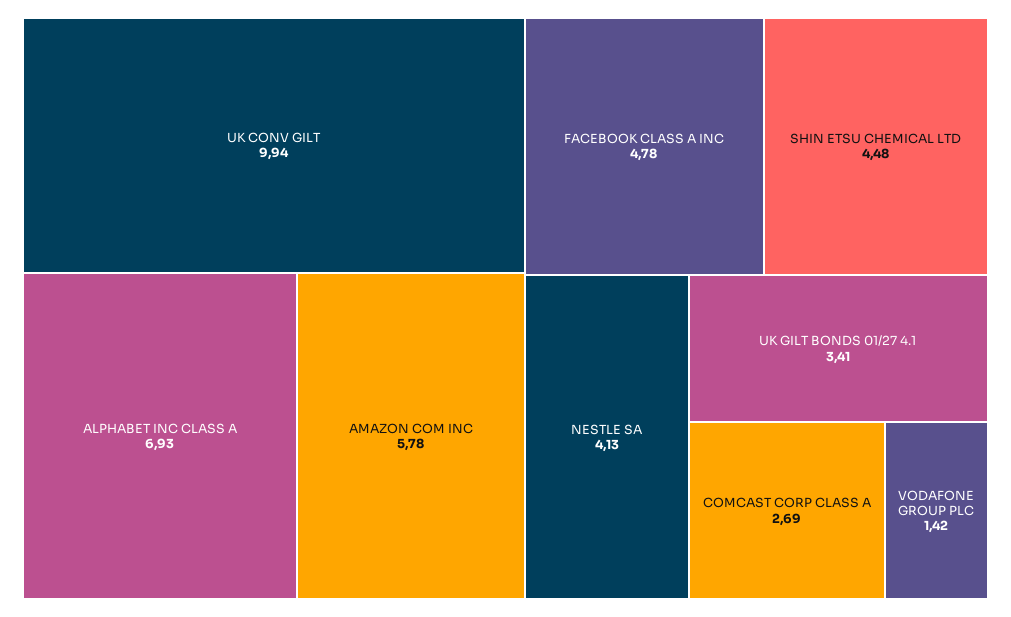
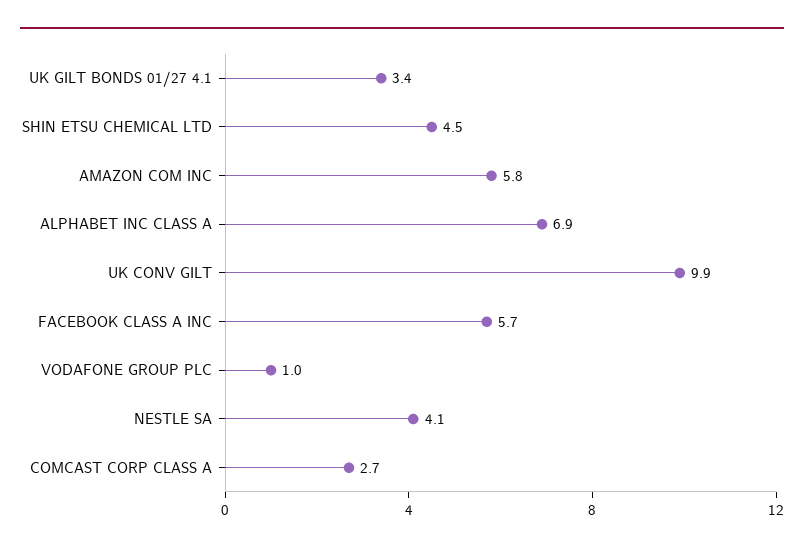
  {
    "UK CONV GILT": 9.94,
    "ALPHABET INC CLASS A": 6.93,
    "AMAZON COM INC": 5.78,
-   "FACEBOOK CLASS A INC": 4.78,
+   "FACEBOOK CLASS A INC": 5.7,
    "SHIN ETSU CHEMICAL LTD": 4.48,
    "NESTLE SA": 4.13,
    "UK GILT BONDS 01/27 4.1": 3.41,
    "COMCAST CORP CLASS A": 2.69,
-   "VODAFONE GROUP PLC": 1.42
+   "VODAFONE GROUP PLC": 1
  }

